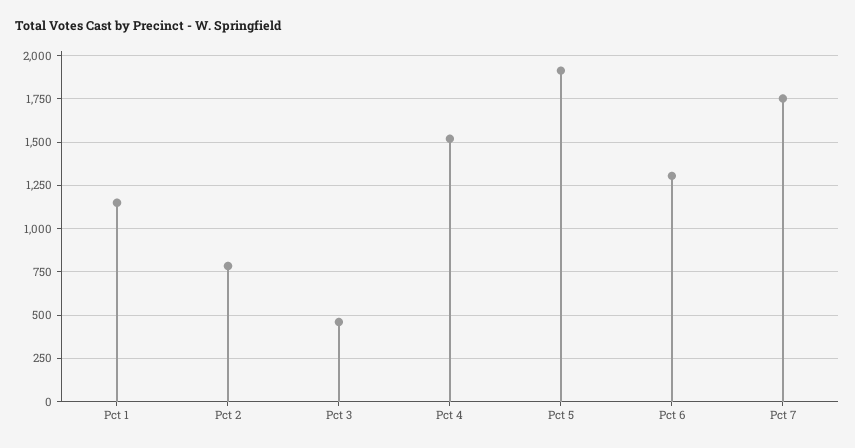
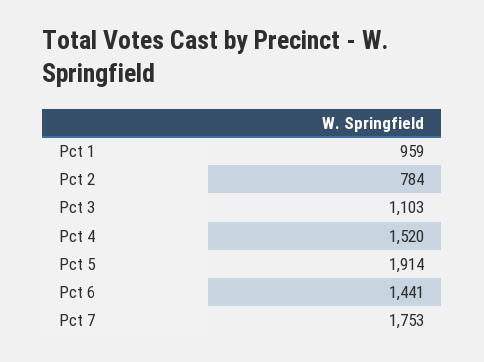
  {
-   "Pct 1": 1150,
+   "Pct 1": 959,
    "Pct 2": 784,
-   "Pct 3": 450,
+   "Pct 3": 1103,
    "Pct 4": 1520,
    "Pct 5": 1914,
-   "Pct 6": 1300,
+   "Pct 6": 1441,
    "Pct 7": 1753
  }

